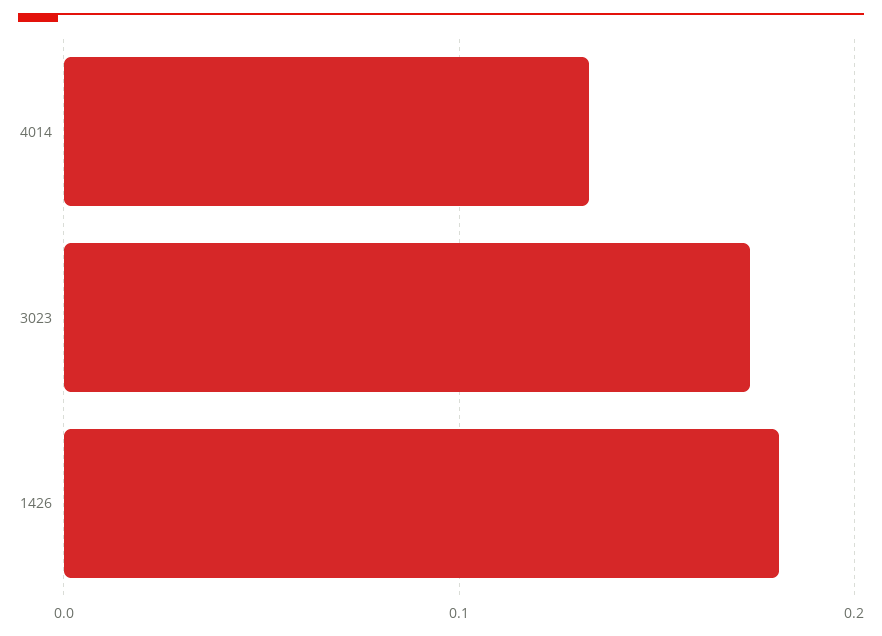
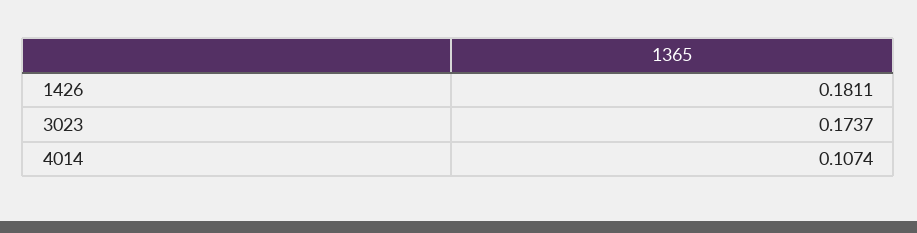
  {
-   "4014": 0.13,
+   "4014": 0.1074,
    "3023": 0.1737,
    "1426": 0.1811
  }

